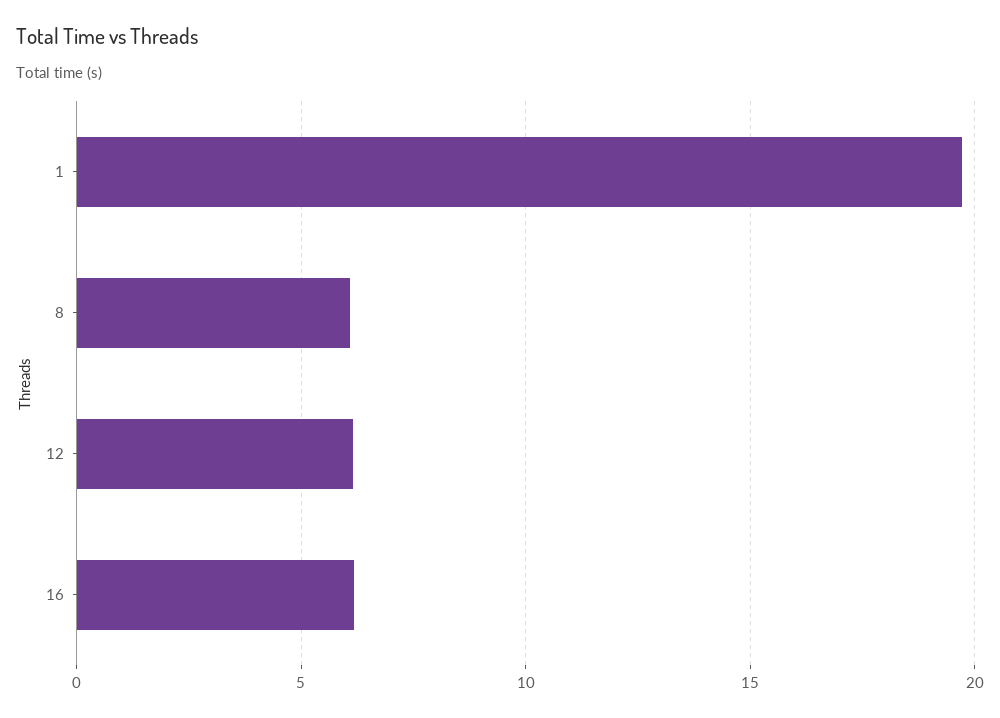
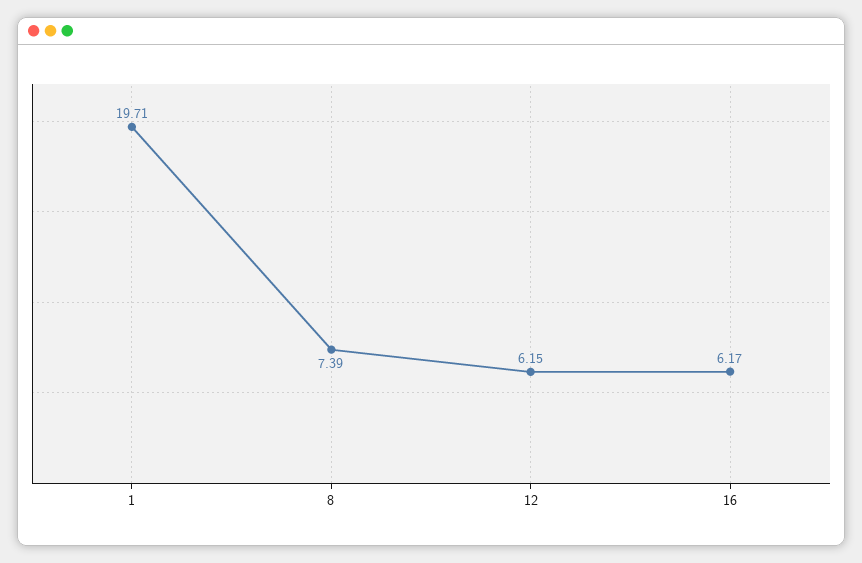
  {
    "1": 19.71,
-   "8": 6,
+   "8": 7.39,
    "12": 6.15,
    "16": 6.17
  }

